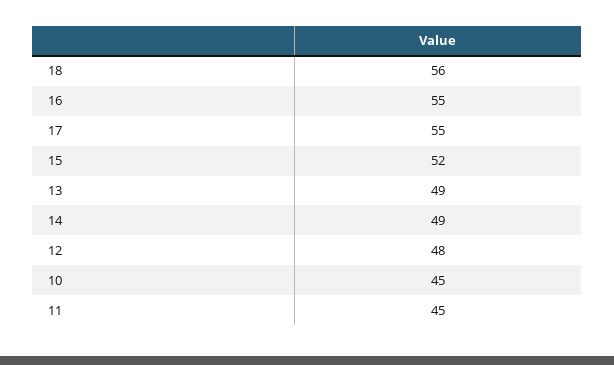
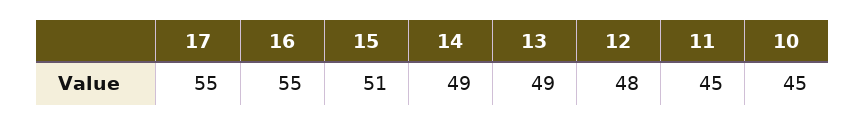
  {
-   "18": 56,
    "16": 55,
    "17": 55,
-   "15": 52,
+   "15": 51,
    "13": 49,
    "14": 49,
    "12": 48,
    "10": 45,
    "11": 45
  }

